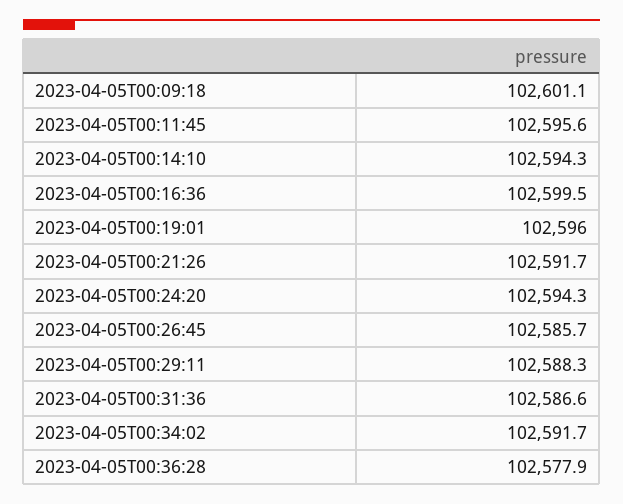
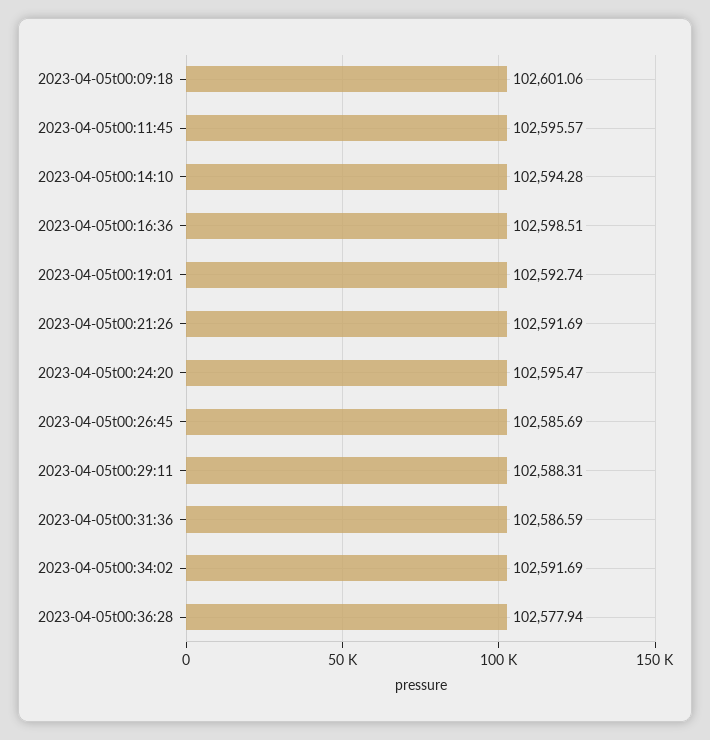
  {
    "2023-04-05T00:09:18": 102601.06,
    "2023-04-05T00:11:45": 102595.57,
    "2023-04-05T00:14:10": 102594.28,
-   "2023-04-05T00:16:36": 102599.5,
+   "2023-04-05T00:16:36": 102598.51,
-   "2023-04-05T00:19:01": 102596,
+   "2023-04-05T00:19:01": 102592.74,
    "2023-04-05T00:21:26": 102591.69,
-   "2023-04-05T00:24:20": 102594.3,
+   "2023-04-05T00:24:20": 102595.47,
    "2023-04-05T00:26:45": 102585.69,
    "2023-04-05T00:29:11": 102588.31,
    "2023-04-05T00:31:36": 102586.59,
    "2023-04-05T00:34:02": 102591.69,
    "2023-04-05T00:36:28": 102577.94
  }

